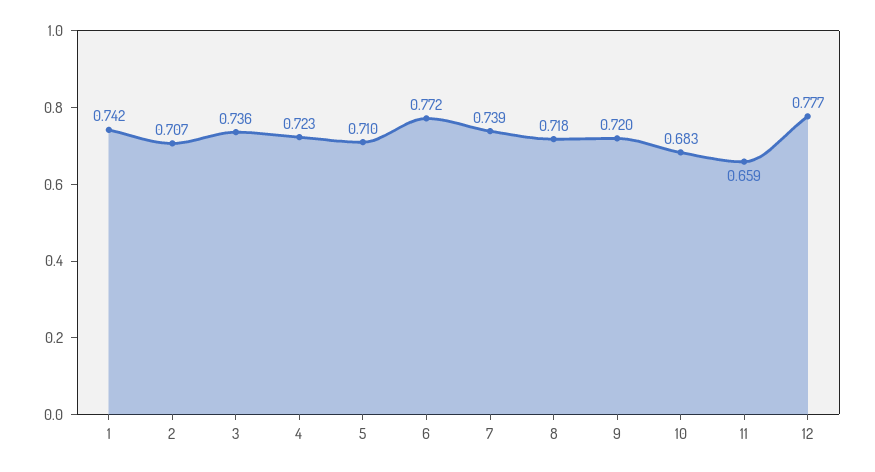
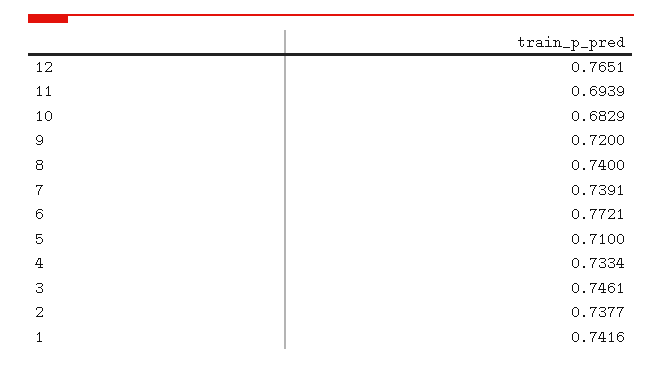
  {
    "1": 0.7416,
-   "2": 0.707,
+   "2": 0.7377,
-   "3": 0.736,
+   "3": 0.7461,
-   "4": 0.723,
+   "4": 0.7334,
    "5": 0.71,
    "6": 0.7721,
    "7": 0.7391,
-   "8": 0.718,
+   "8": 0.74,
    "9": 0.72,
    "10": 0.6829,
-   "11": 0.659,
+   "11": 0.6939,
-   "12": 0.777
+   "12": 0.7651
  }

